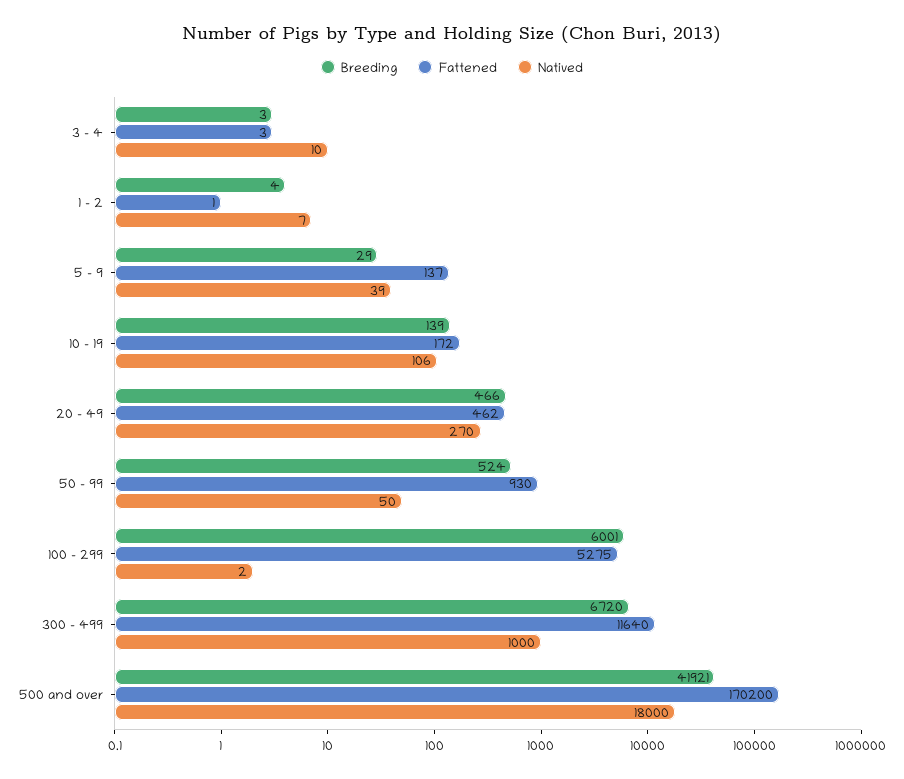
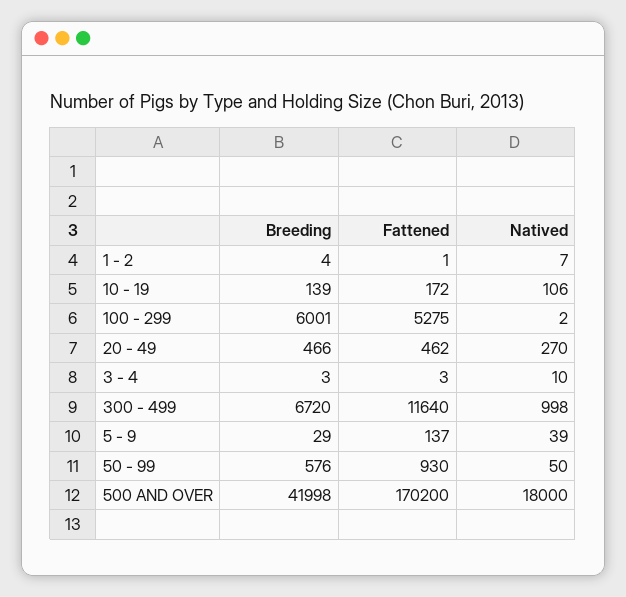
  {
    "Breeding": {
      "3 - 4": 3,
      "1 - 2": 4,
      "5 - 9": 29,
      "10 - 19": 139,
      "20 - 49": 466,
-     "50 - 99": 524,
+     "50 - 99": 576,
      "100 - 299": 6001,
      "300 - 499": 6720,
-     "500 and over": 41921
+     "500 and over": 41998
    },
    "Fattened": {
      "3 - 4": 3,
      "1 - 2": 1,
      "5 - 9": 137,
      "10 - 19": 172,
      "20 - 49": 462,
      "50 - 99": 930,
      "100 - 299": 5275,
      "300 - 499": 11640,
      "500 and over": 170200
    },
    "Natived": {
      "3 - 4": 10,
      "1 - 2": 7,
      "5 - 9": 39,
      "10 - 19": 106,
      "20 - 49": 270,
      "50 - 99": 50,
      "100 - 299": 2,
-     "300 - 499": 1000,
+     "300 - 499": 998,
      "500 and over": 18000
    }
  }

